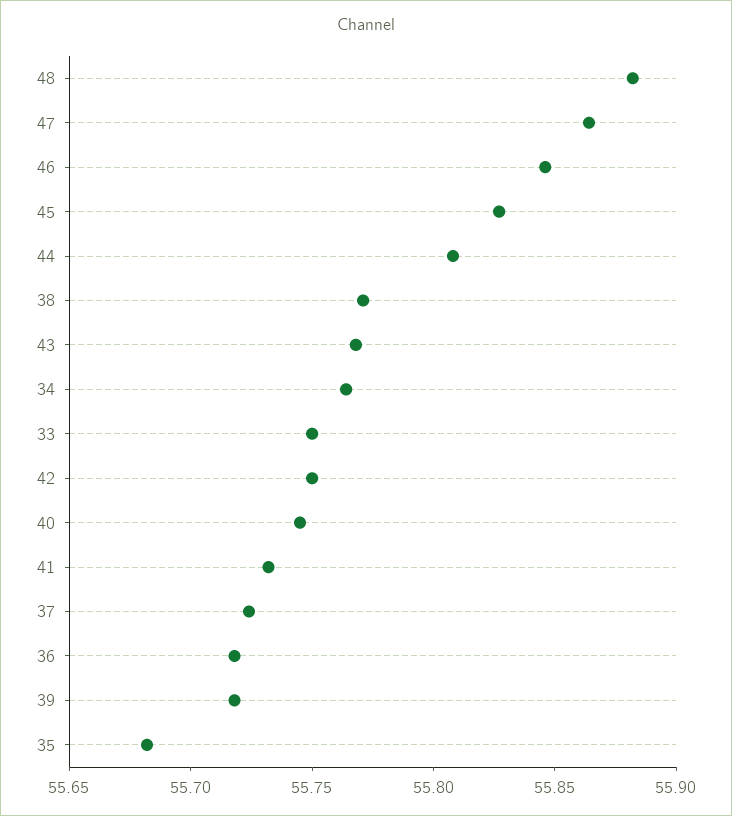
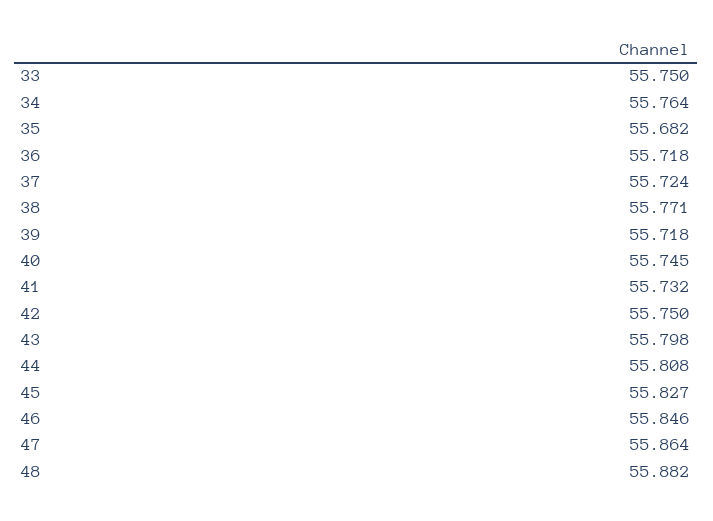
  {
    "48": 55.882,
    "47": 55.864,
    "46": 55.846,
    "45": 55.827,
    "44": 55.808,
    "38": 55.771,
-   "43": 55.77,
+   "43": 55.798,
    "34": 55.764,
    "33": 55.75,
    "42": 55.75,
    "40": 55.745,
    "41": 55.732,
    "37": 55.724,
    "36": 55.718,
    "39": 55.718,
    "35": 55.682
  }

